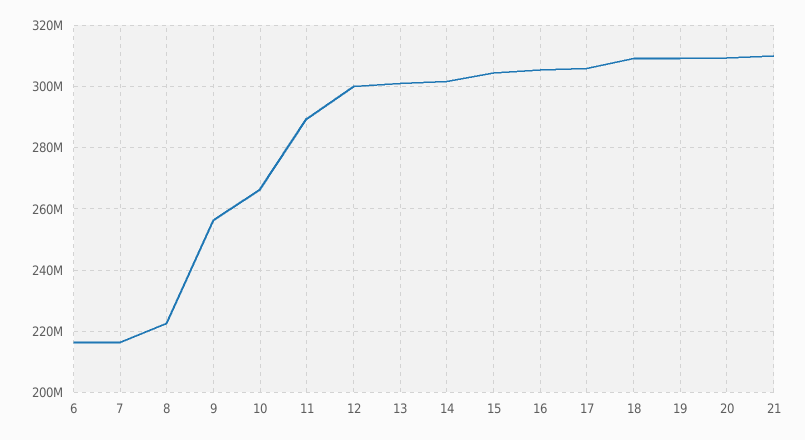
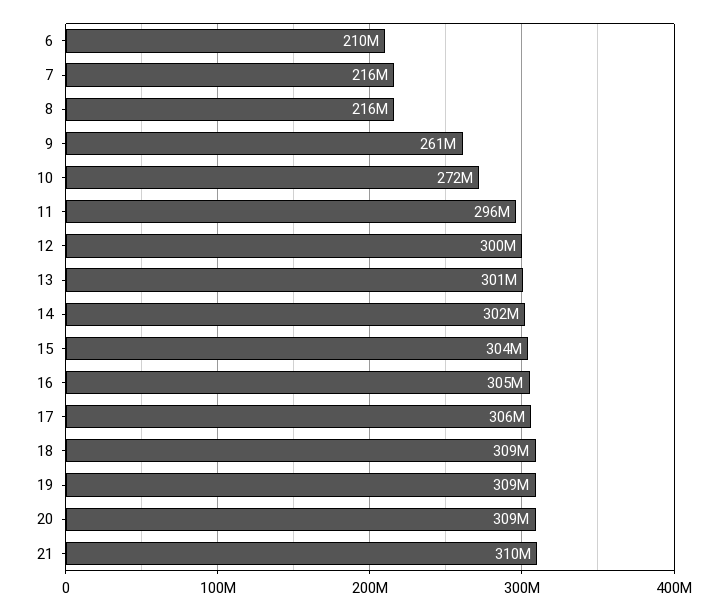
  {
-   "6": 216000000,
+   "6": 210000000,
    "7": 216000000,
-   "8": 222000000,
+   "8": 216000000,
-   "9": 256000000,
+   "9": 261000000,
-   "10": 266000000,
+   "10": 272000000,
-   "11": 290000000,
+   "11": 296000000,
    "12": 300000000,
    "13": 301000000,
    "14": 302000000,
    "15": 304000000,
    "16": 305000000,
    "17": 306000000,
    "18": 309000000,
    "19": 309000000,
    "20": 309000000,
    "21": 310000000
  }

